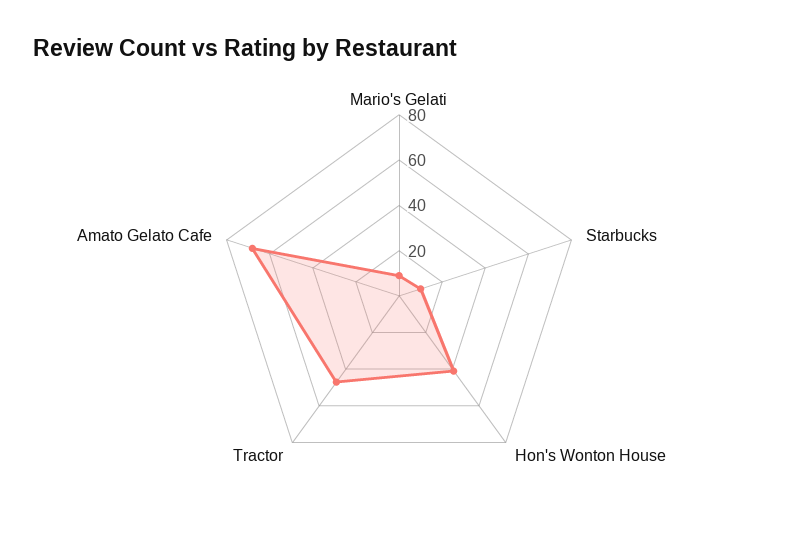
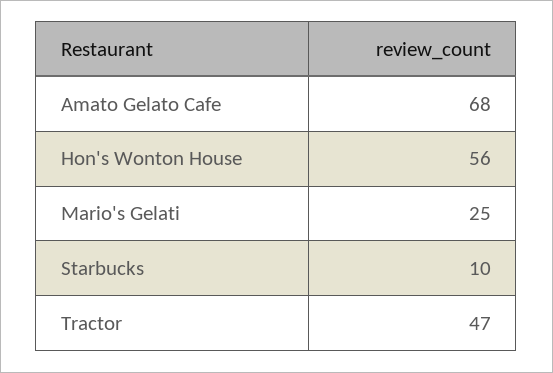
  {
-   "Mario's Gelati": 10,
+   "Mario's Gelati": 25,
    "Starbucks": 10,
-   "Hon's Wonton House": 40,
+   "Hon's Wonton House": 56,
    "Tractor": 47,
    "Amato Gelato Cafe": 68
  }

